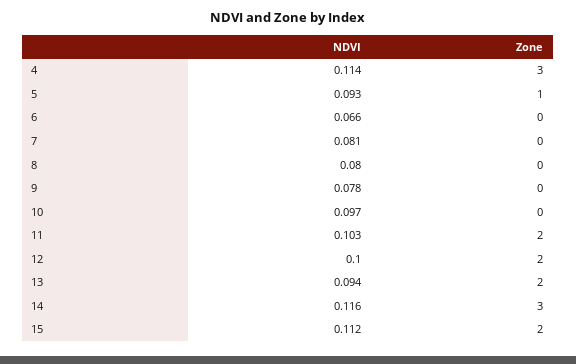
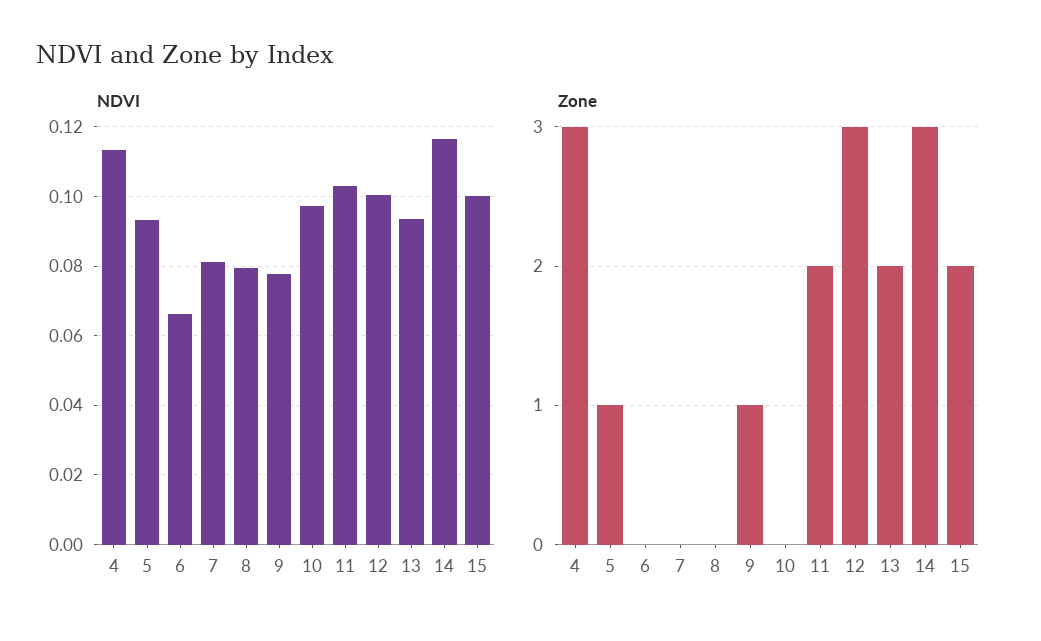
  {
    "NDVI": {
      "4": 0.114,
      "5": 0.093,
      "6": 0.066,
      "7": 0.081,
      "8": 0.08,
      "9": 0.078,
      "10": 0.097,
      "11": 0.103,
      "12": 0.1,
      "13": 0.094,
      "14": 0.116,
-     "15": 0.112
+     "15": 0.1
    },
    "Zone": {
      "4": 3,
      "5": 1,
      "6": 0,
      "7": 0,
      "8": 0,
-     "9": 0,
+     "9": 1,
      "10": 0,
      "11": 2,
-     "12": 2,
+     "12": 3,
      "13": 2,
      "14": 3,
      "15": 2
    }
  }

